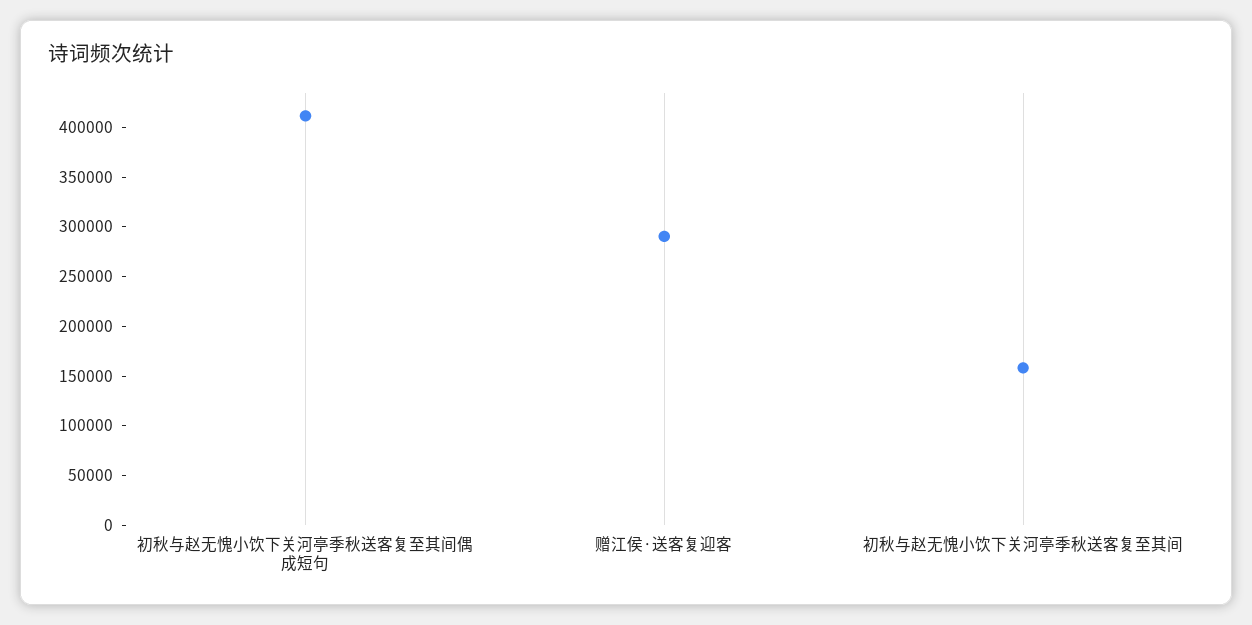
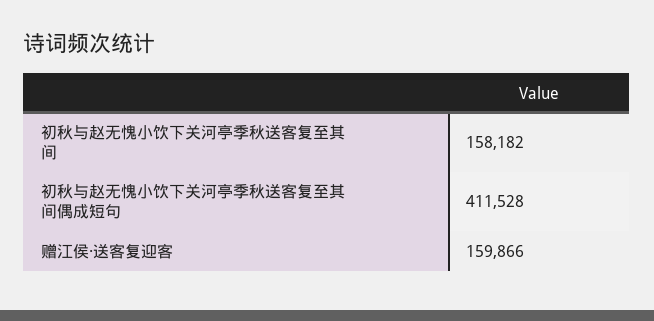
  {
    "初秋与赵无愧小饮下关河亭季秋送客复至其间偶成短句": 411528,
-   "赠江侯·送客复迎客": 290000,
+   "赠江侯·送客复迎客": 159866,
    "初秋与赵无愧小饮下关河亭季秋送客复至其间": 158182
  }

